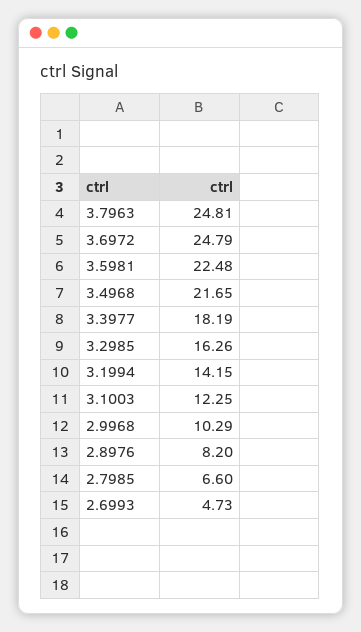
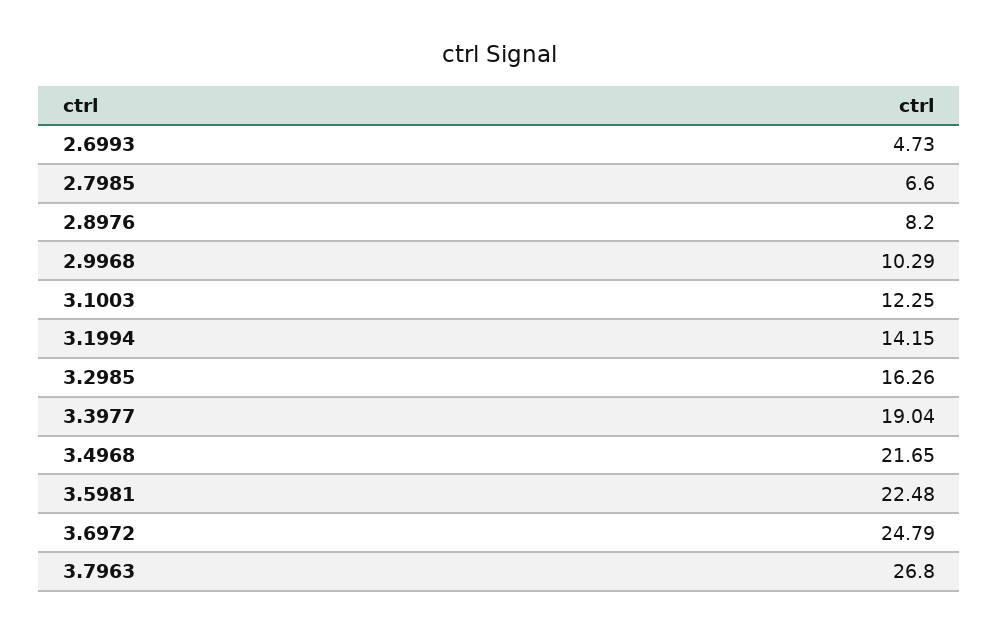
  {
-   "3.7963": 24.81,
+   "3.7963": 26.8,
    "3.6972": 24.79,
    "3.5981": 22.48,
    "3.4968": 21.65,
-   "3.3977": 18.19,
+   "3.3977": 19.04,
    "3.2985": 16.26,
    "3.1994": 14.15,
    "3.1003": 12.25,
    "2.9968": 10.29,
    "2.8976": 8.2,
    "2.7985": 6.6,
    "2.6993": 4.73
  }

